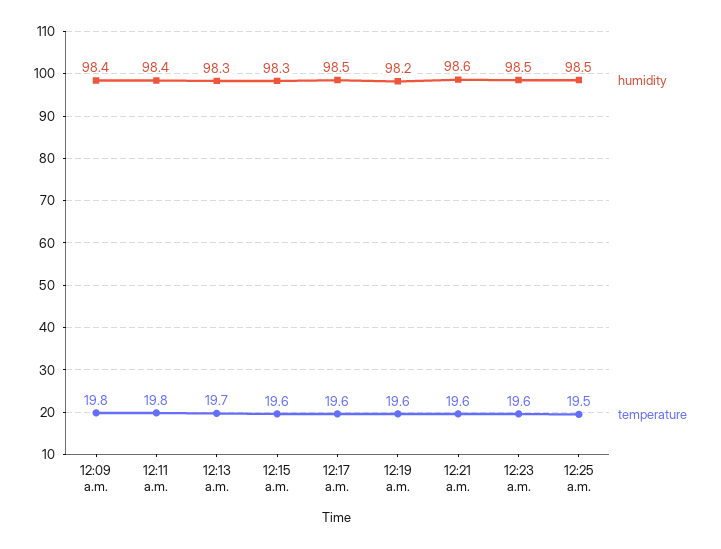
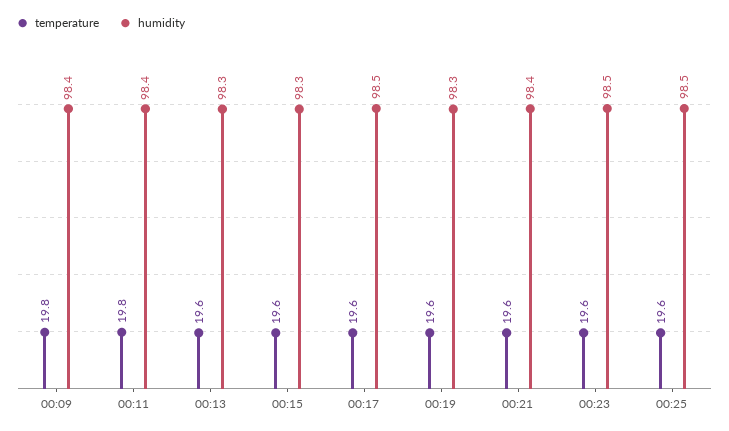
  {
    "humidity": {
      "12:09 a.m.": 98.4,
      "12:11 a.m.": 98.4,
      "12:13 a.m.": 98.3,
      "12:15 a.m.": 98.3,
      "12:17 a.m.": 98.5,
-     "12:19 a.m.": 98.2,
+     "12:19 a.m.": 98.3,
-     "12:21 a.m.": 98.6,
+     "12:21 a.m.": 98.4,
      "12:23 a.m.": 98.5,
      "12:25 a.m.": 98.5
    },
    "temperature": {
      "12:09 a.m.": 19.8,
      "12:11 a.m.": 19.8,
-     "12:13 a.m.": 19.7,
+     "12:13 a.m.": 19.6,
      "12:15 a.m.": 19.6,
      "12:17 a.m.": 19.6,
      "12:19 a.m.": 19.6,
      "12:21 a.m.": 19.6,
      "12:23 a.m.": 19.6,
-     "12:25 a.m.": 19.5
+     "12:25 a.m.": 19.6
    }
  }

